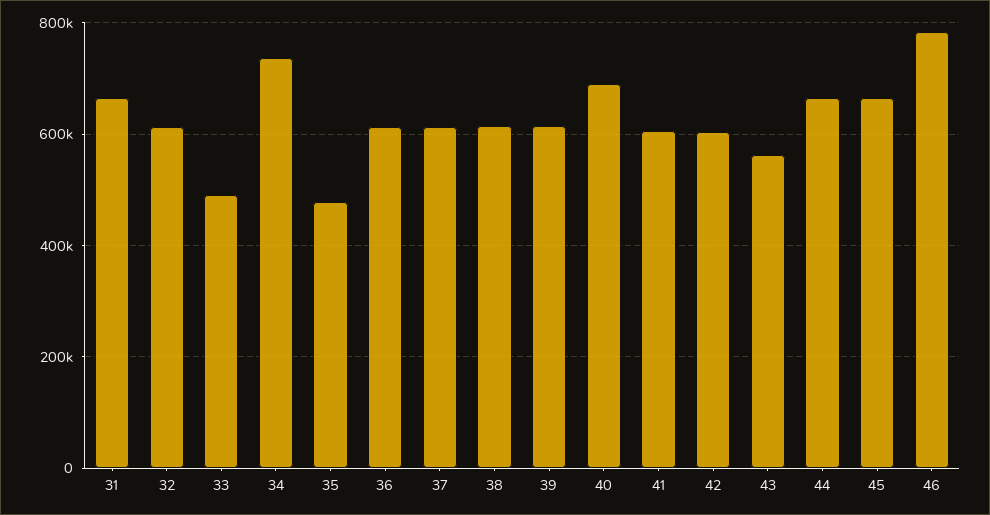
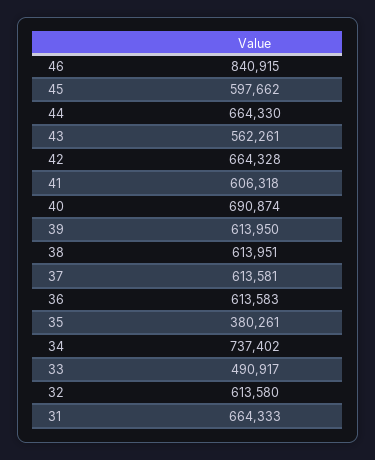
  {
    "31": 664333,
    "32": 613580,
    "33": 490917,
    "34": 737402,
-   "35": 480000,
+   "35": 380261,
    "36": 613583,
    "37": 613581,
    "38": 613951,
    "39": 613950,
    "40": 690874,
    "41": 606318,
-   "42": 600000,
+   "42": 664328,
    "43": 562261,
    "44": 664330,
-   "45": 660000,
+   "45": 597662,
-   "46": 780000
+   "46": 840915
  }

